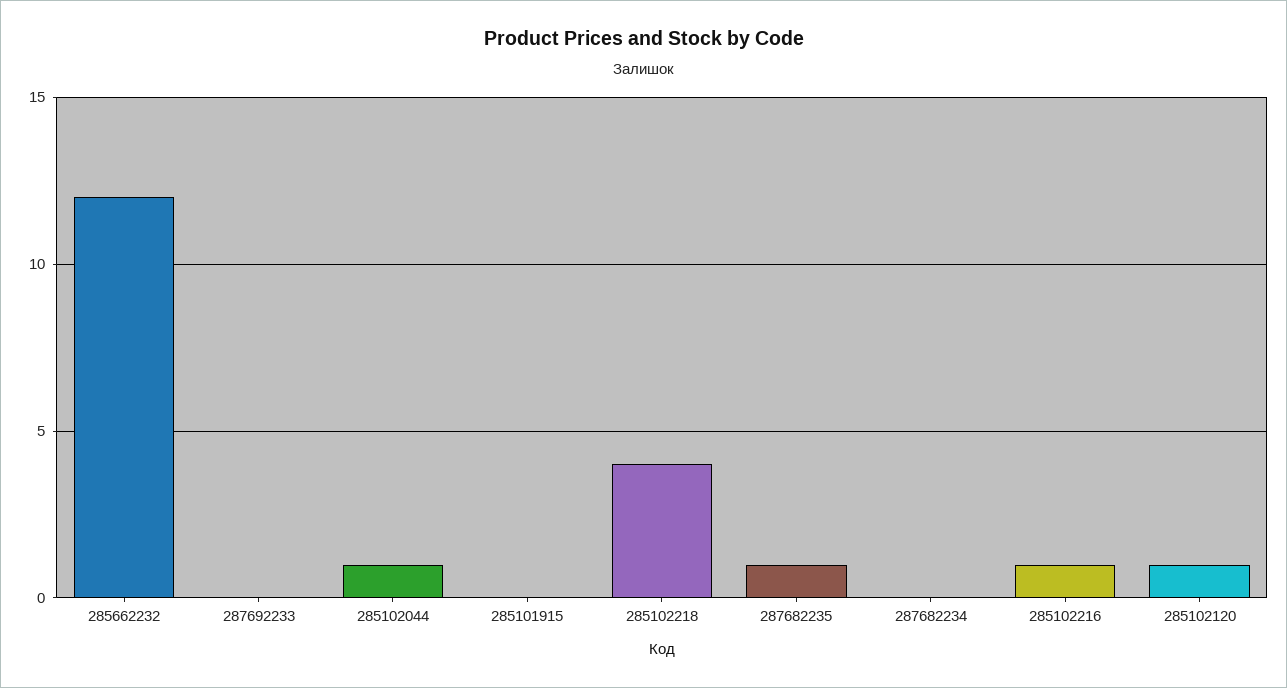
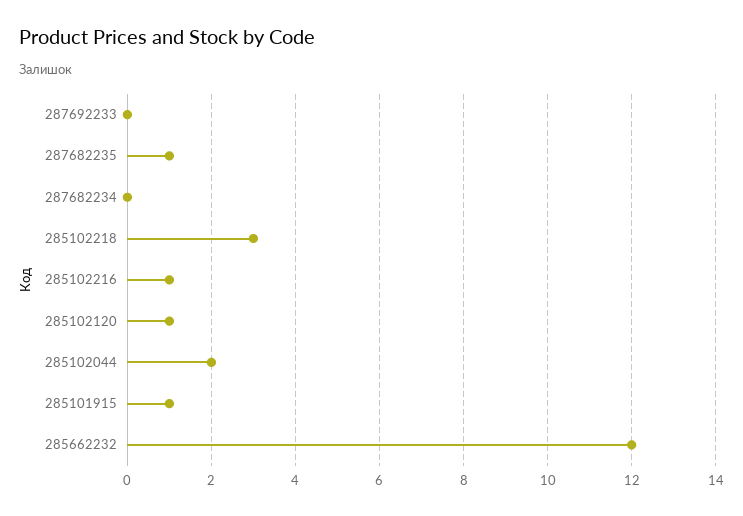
  {
    "285662232": 12,
    "287692233": 0,
-   "285102044": 1,
+   "285102044": 2,
-   "285101915": 0,
+   "285101915": 1,
-   "285102218": 4,
+   "285102218": 3,
    "287682235": 1,
    "287682234": 0,
    "285102216": 1,
    "285102120": 1
  }

